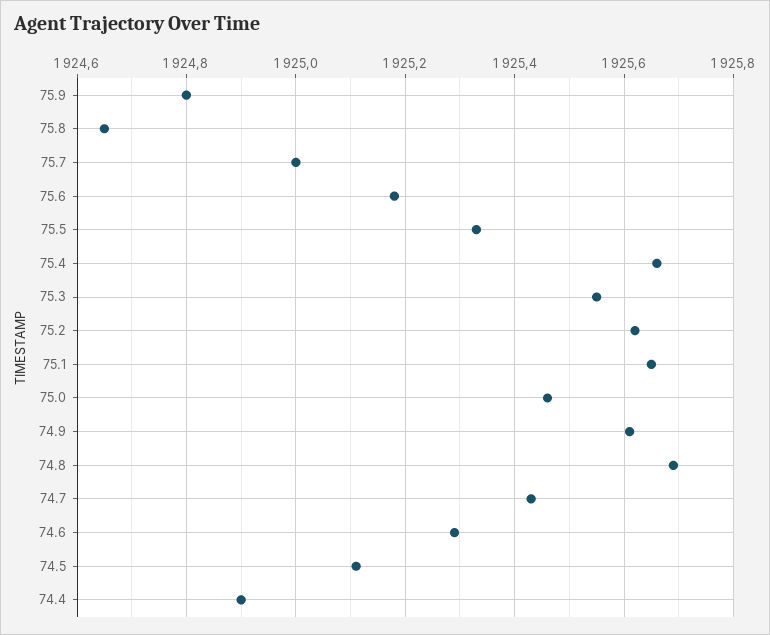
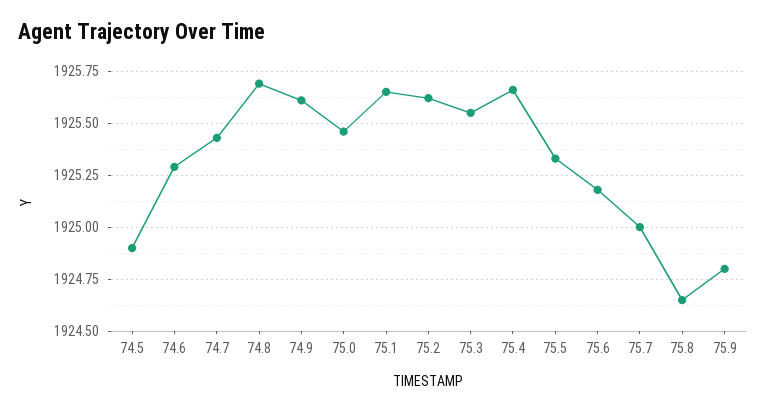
  {
    "75.9": 1924.8,
    "75.8": 1924.65,
    "75.7": 1925,
    "75.6": 1925.2,
    "75.5": 1925.35,
    "75.4": 1925.65,
    "75.3": 1925.55,
    "75.2": 1925.6,
    "75.1": 1925.65,
    "75.0": 1925.45,
    "74.9": 1925.6,
    "74.8": 1925.7,
    "74.7": 1925.45,
    "74.6": 1925.3,
-   "74.5": 1925.1,
+   "74.5": 1924.9
-   "74.4": 1924.9
  }

